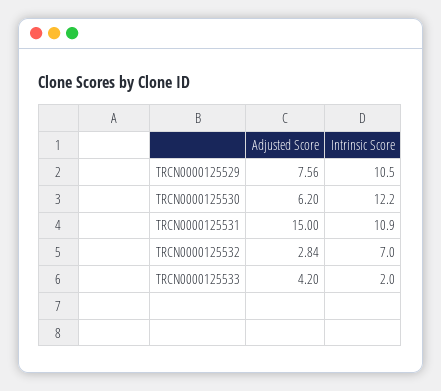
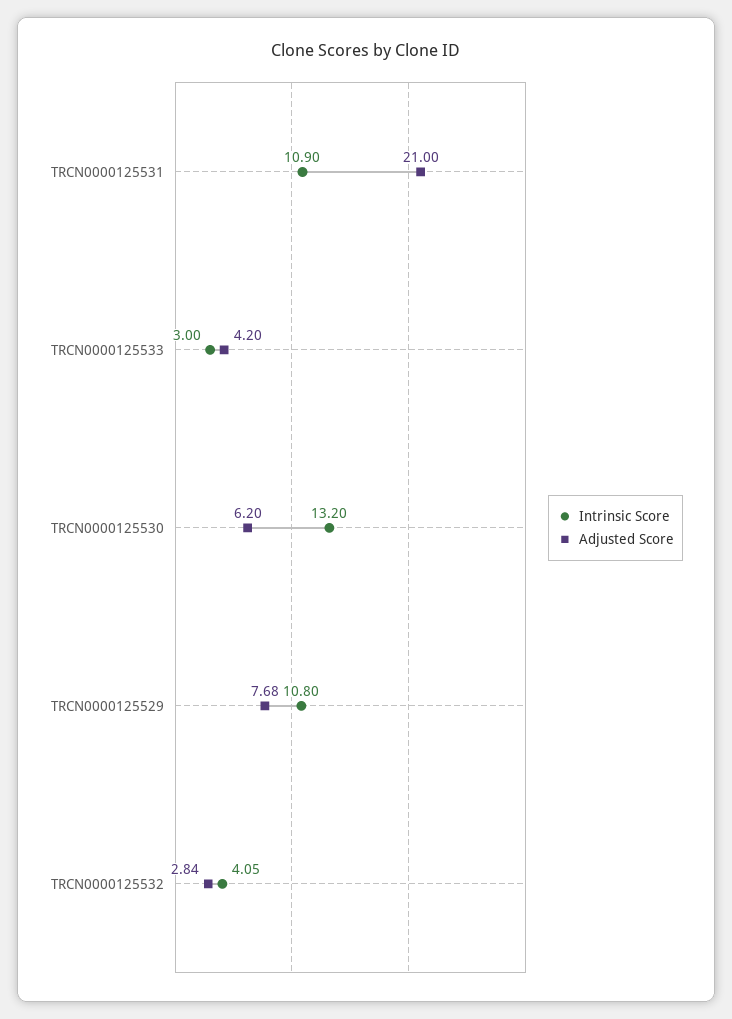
  {
    "Adjusted Score": {
-     "TRCN0000125529": 7.56,
+     "TRCN0000125529": 7.68,
      "TRCN0000125530": 6.2,
-     "TRCN0000125531": 15,
+     "TRCN0000125531": 21,
      "TRCN0000125532": 2.84,
      "TRCN0000125533": 4.2
    },
    "Intrinsic Score": {
-     "TRCN0000125529": 10.5,
+     "TRCN0000125529": 10.8,
-     "TRCN0000125530": 12.2,
+     "TRCN0000125530": 13.2,
      "TRCN0000125531": 10.9,
-     "TRCN0000125532": 7,
+     "TRCN0000125532": 4.05,
-     "TRCN0000125533": 2
+     "TRCN0000125533": 3
    }
  }

